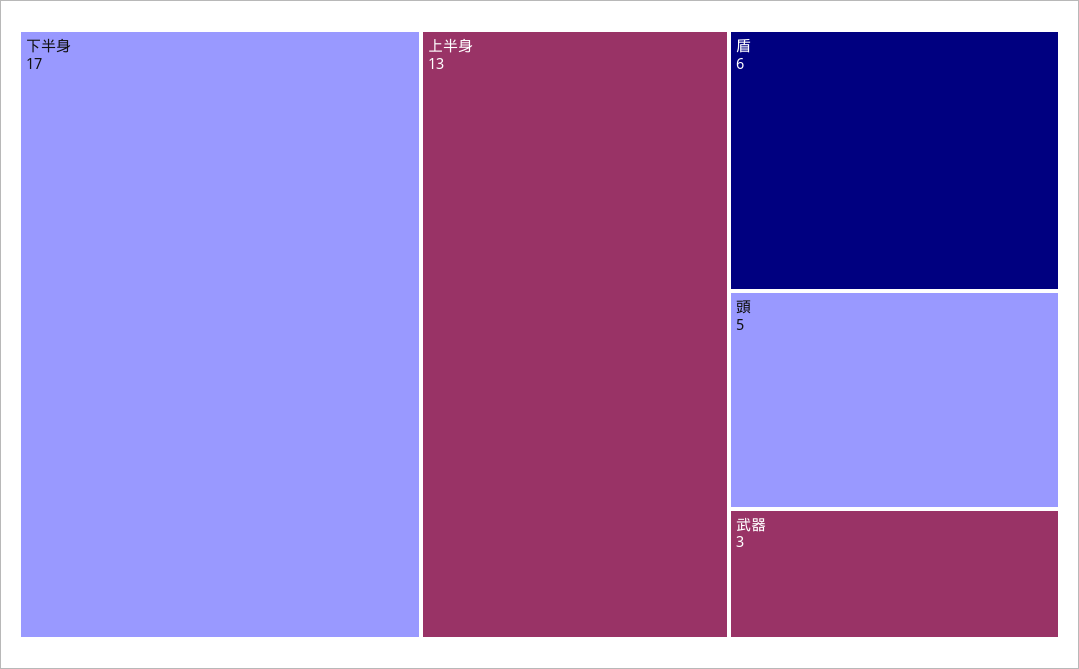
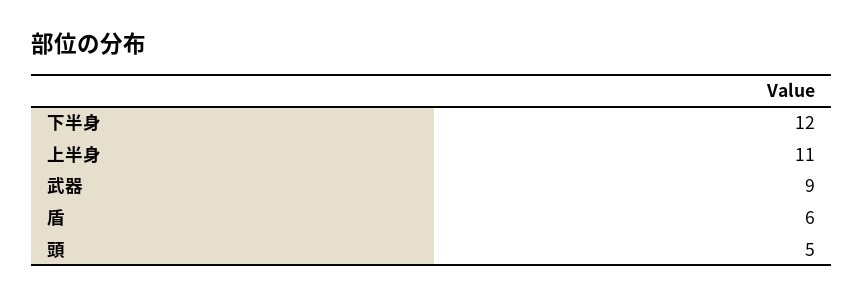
  {
-   "下半身": 17,
+   "下半身": 12,
-   "上半身": 13,
+   "上半身": 11,
    "盾": 6,
    "頭": 5,
-   "武器": 3
+   "武器": 9
  }

